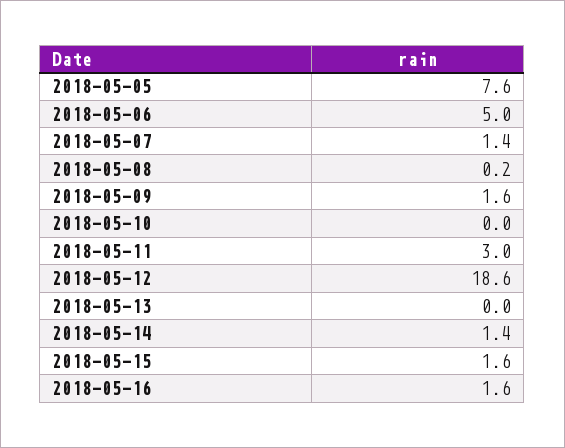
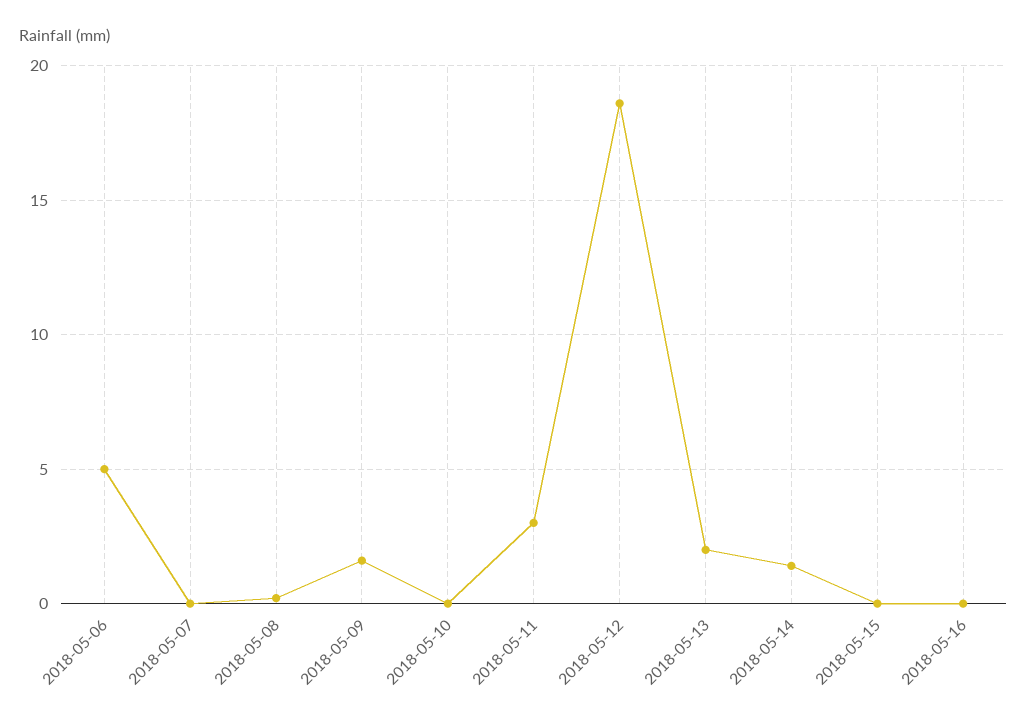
  {
-   "2018-05-05": 7.6,
    "2018-05-06": 5,
-   "2018-05-07": 1.4,
+   "2018-05-07": 0,
    "2018-05-08": 0.2,
    "2018-05-09": 1.6,
    "2018-05-10": 0,
    "2018-05-11": 3,
    "2018-05-12": 18.6,
-   "2018-05-13": 0,
+   "2018-05-13": 2,
    "2018-05-14": 1.4,
-   "2018-05-15": 1.6,
+   "2018-05-15": 0,
-   "2018-05-16": 1.6
+   "2018-05-16": 0
  }

